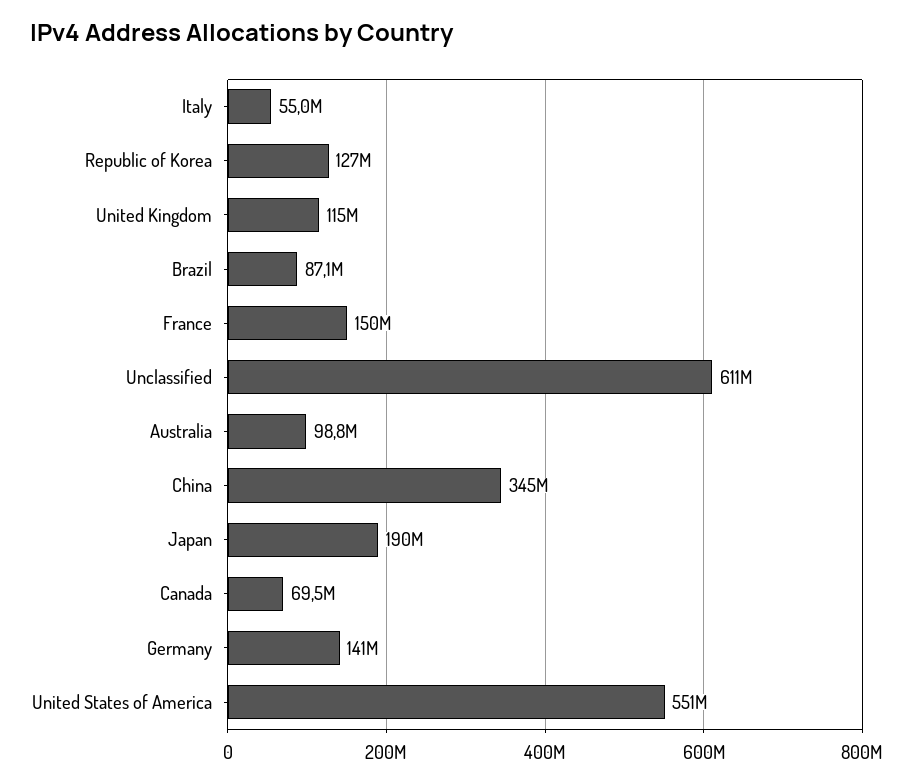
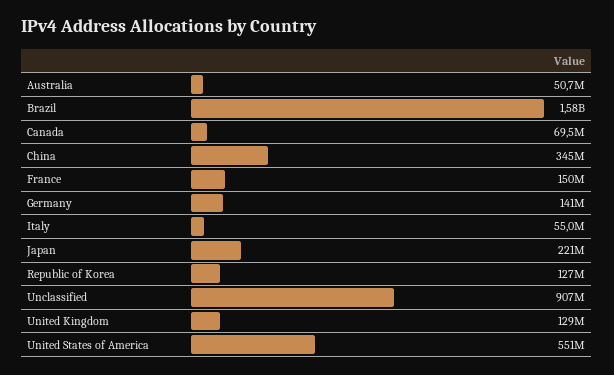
  {
    "Italy": 55000000,
    "Republic of Korea": 127000000,
-   "United Kingdom": 115000000,
+   "United Kingdom": 129000000,
-   "Brazil": 87100000,
+   "Brazil": 1580000000,
    "France": 150000000,
-   "Unclassified": 611000000,
+   "Unclassified": 907000000,
-   "Australia": 98800000,
+   "Australia": 50700000,
    "China": 345000000,
-   "Japan": 190000000,
+   "Japan": 221000000,
    "Canada": 69500000,
    "Germany": 141000000,
    "United States of America": 551000000
  }

